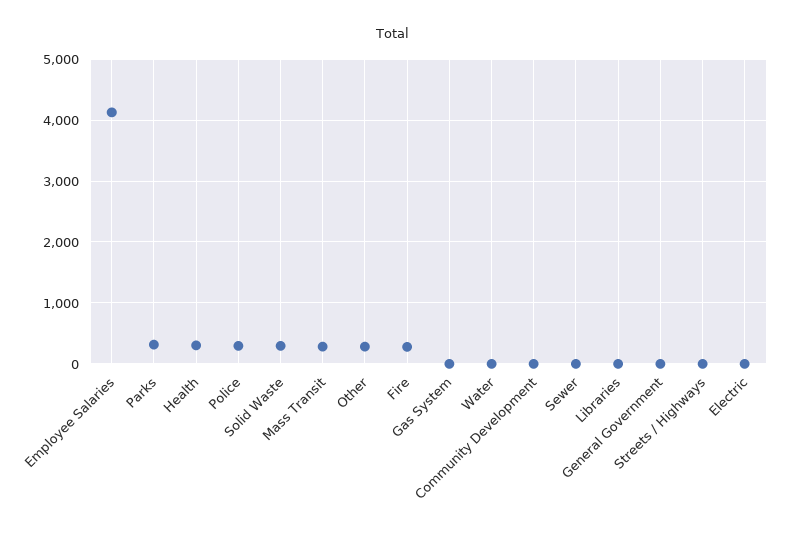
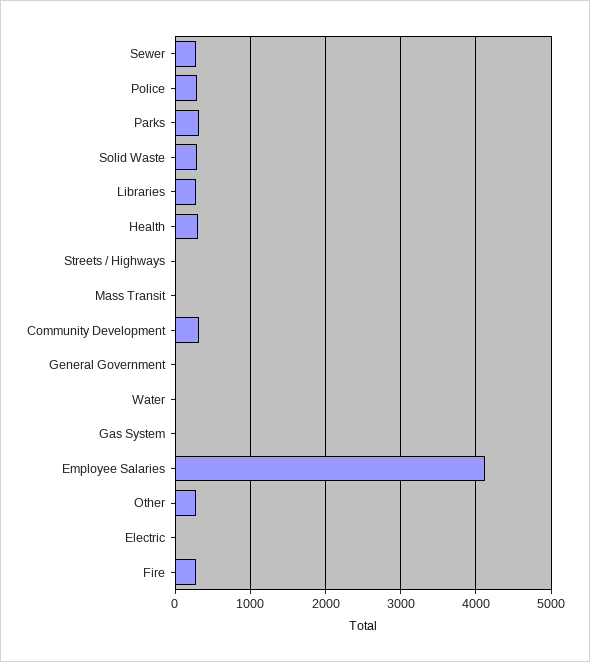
  {
    "Employee Salaries": 4100,
    "Parks": 300,
    "Health": 300,
    "Police": 300,
    "Solid Waste": 300,
-   "Mass Transit": 300,
+   "Mass Transit": 0,
    "Other": 300,
    "Fire": 300,
    "Gas System": 0,
    "Water": 0,
-   "Community Development": 0,
+   "Community Development": 300,
-   "Sewer": 0,
+   "Sewer": 300,
-   "Libraries": 0,
+   "Libraries": 300,
    "General Government": 0,
    "Streets / Highways": 0,
    "Electric": 0
  }

